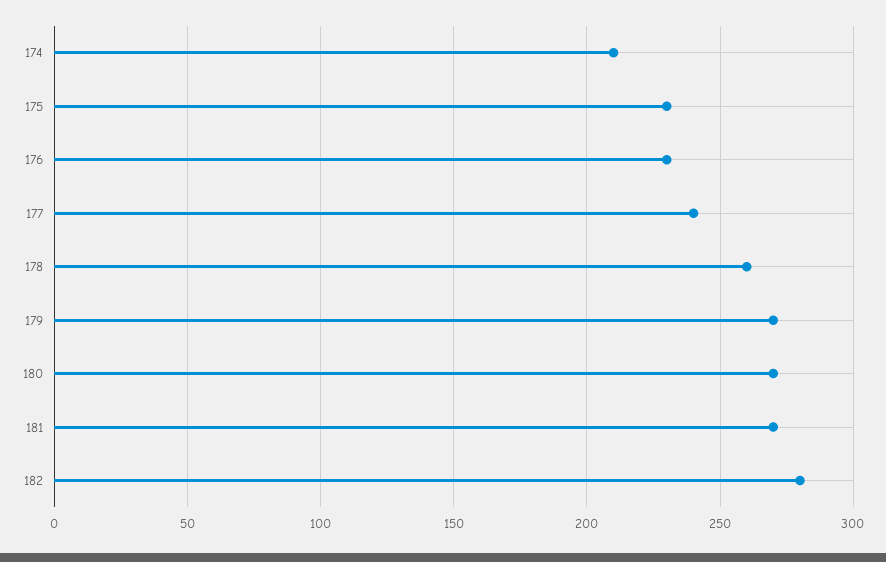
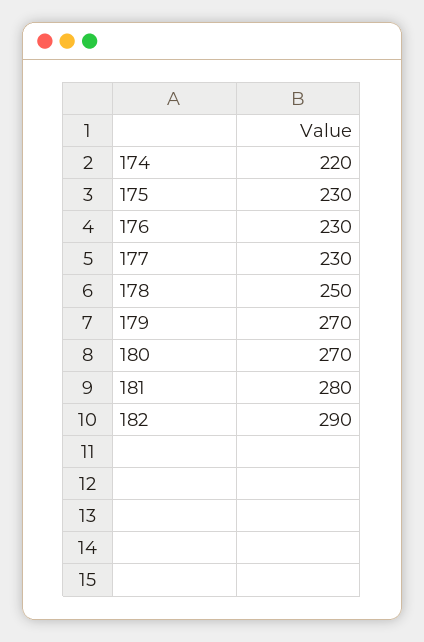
  {
-   "174": 210,
+   "174": 220,
    "175": 230,
    "176": 230,
-   "177": 240,
+   "177": 230,
-   "178": 260,
+   "178": 250,
    "179": 270,
    "180": 270,
-   "181": 270,
+   "181": 280,
-   "182": 280
+   "182": 290
  }

